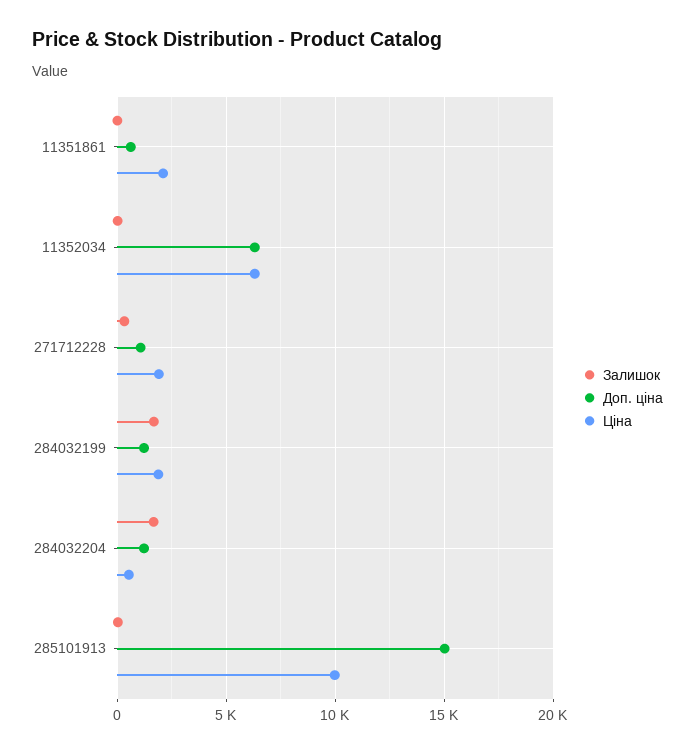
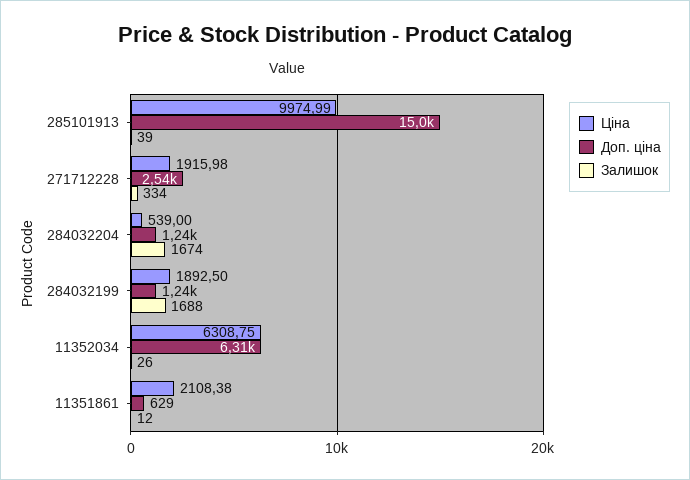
  {
    "Залишок": {
      "11351861": 12,
      "11352034": 26,
      "271712228": 334,
      "284032199": 1688,
      "284032204": 1674,
      "285101913": 39
    },
    "Доп. ціна": {
      "11351861": 629,
      "11352034": 6310,
-     "271712228": 1000,
+     "271712228": 2540,
      "284032199": 1240,
      "284032204": 1240,
      "285101913": 15000
    },
    "Ціна": {
      "11351861": 2108.38,
      "11352034": 6308.75,
      "271712228": 1915.98,
      "284032199": 1892.5,
      "284032204": 539,
      "285101913": 9974.99
    }
  }

